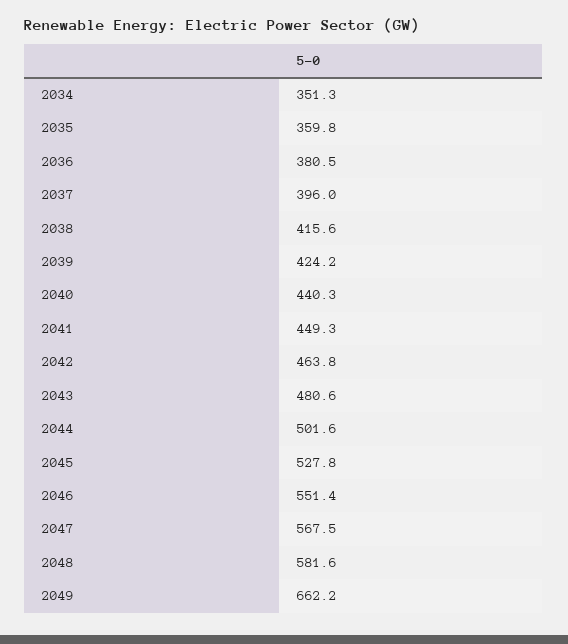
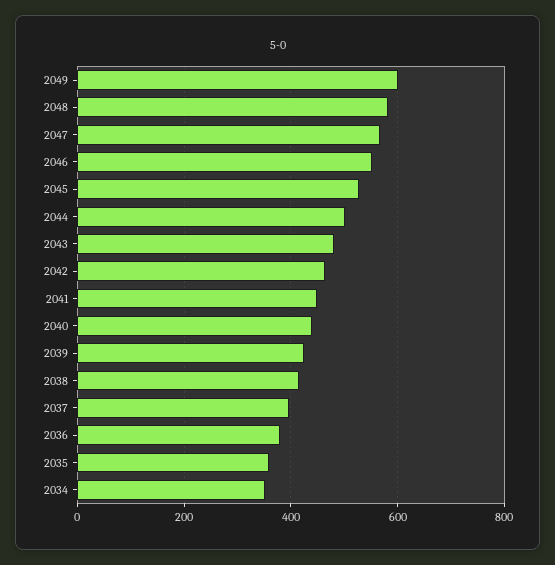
  {
    "2034": 351.3,
    "2035": 359.8,
    "2036": 380.5,
    "2037": 396,
    "2038": 415.6,
    "2039": 424.2,
    "2040": 440.3,
    "2041": 449.3,
    "2042": 463.8,
    "2043": 480.6,
    "2044": 501.6,
    "2045": 527.8,
    "2046": 551.4,
    "2047": 567.5,
    "2048": 581.6,
-   "2049": 662.2
+   "2049": 600
  }

